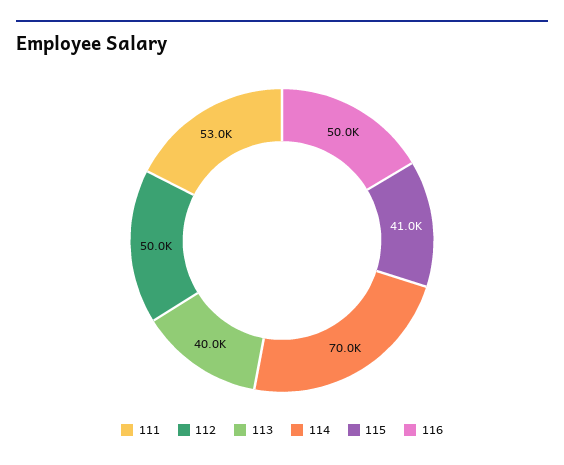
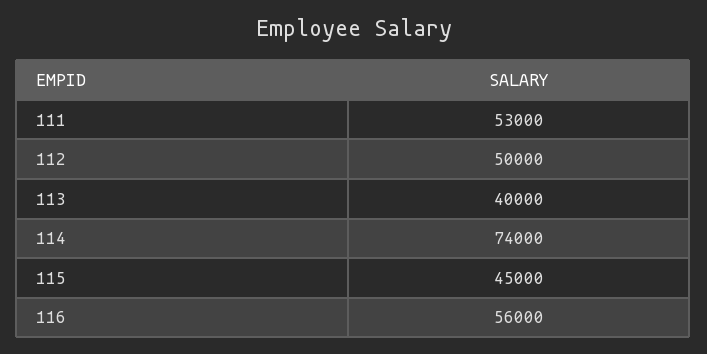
  {
    "111": 53000,
    "112": 50000,
    "113": 40000,
-   "114": 70000,
+   "114": 74000,
-   "115": 41000,
+   "115": 45000,
-   "116": 50000
+   "116": 56000
  }

